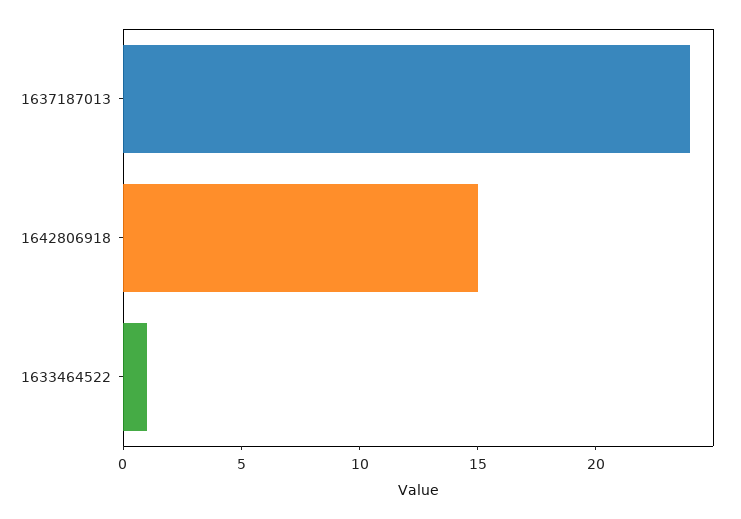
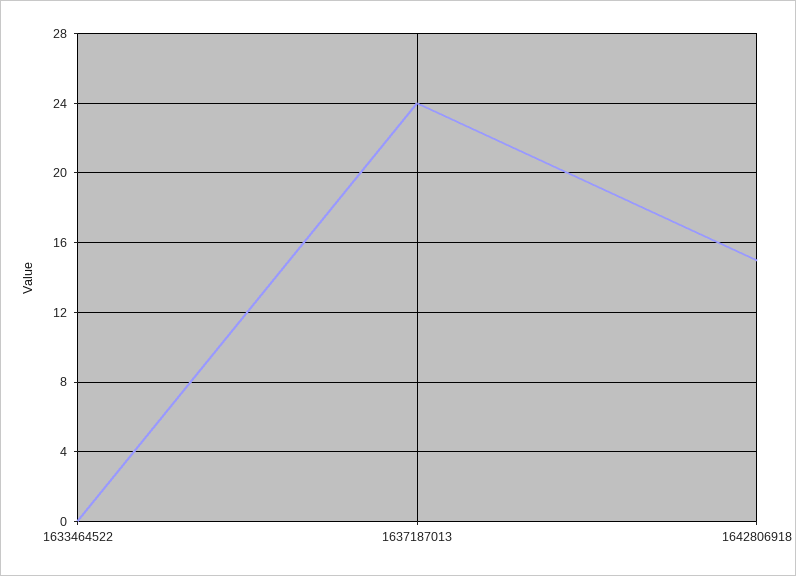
  {
    "1637187013": 24,
    "1642806918": 15,
-   "1633464522": 1
+   "1633464522": 0
  }

